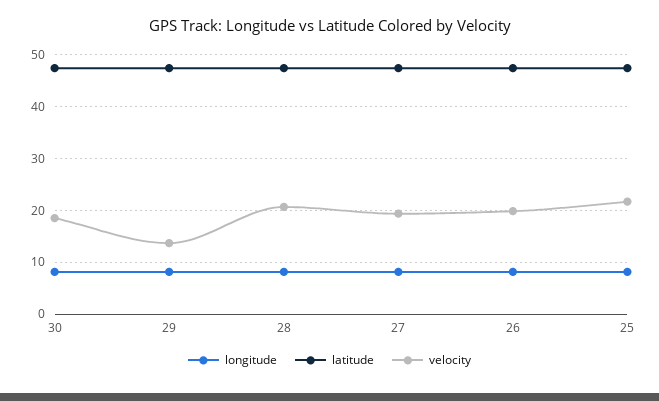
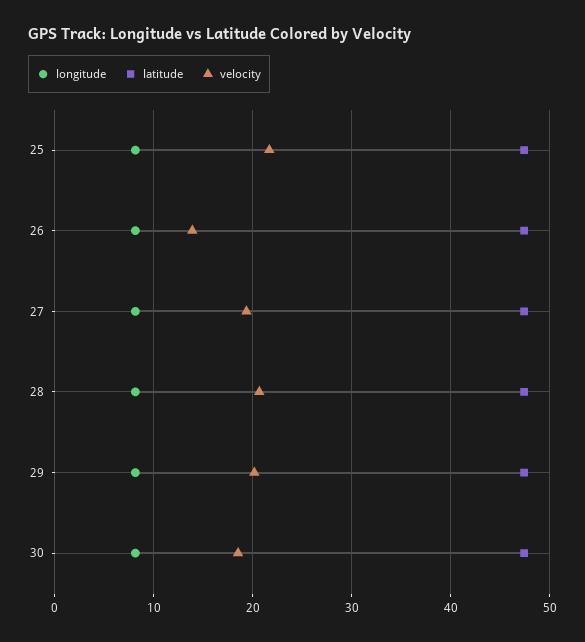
  {
    "longitude": {
      "30": 8,
      "29": 8,
      "28": 8,
      "27": 8,
      "26": 8,
      "25": 8
    },
    "latitude": {
      "30": 47,
      "29": 47,
      "28": 47,
      "27": 47,
      "26": 47,
      "25": 47
    },
    "velocity": {
      "30": 19,
-     "29": 14,
+     "29": 20,
      "28": 21,
      "27": 19,
-     "26": 20,
+     "26": 14,
      "25": 22
    }
  }

